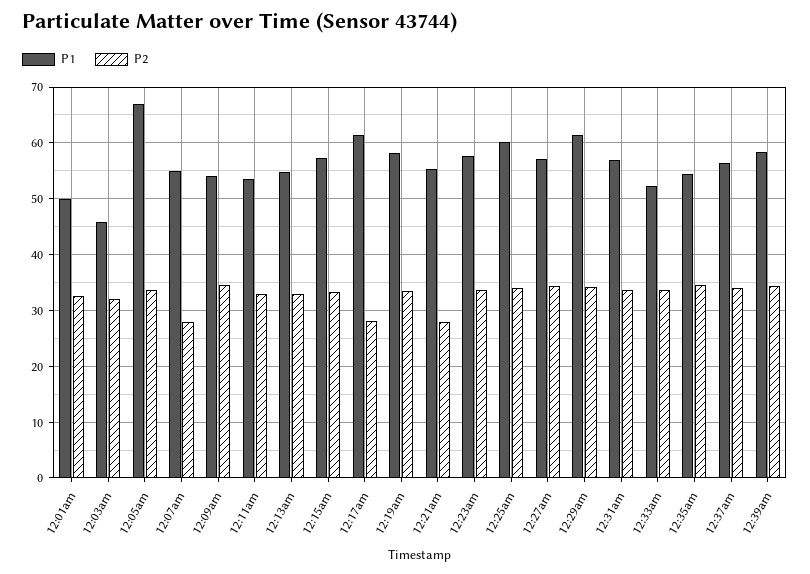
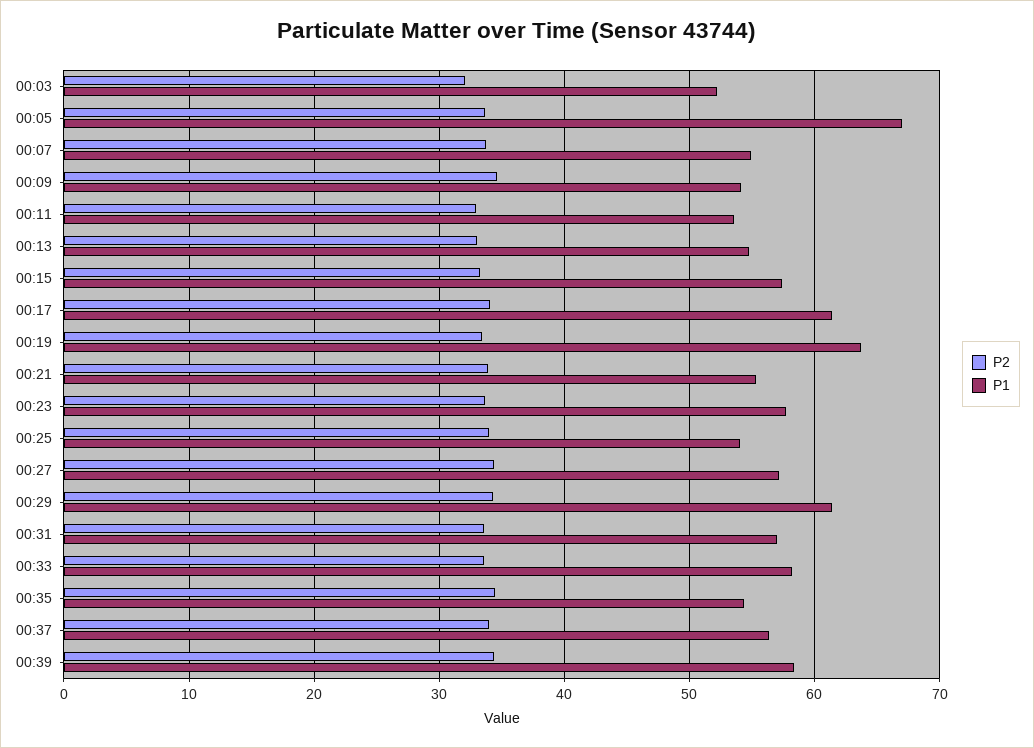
  {
    "P1": {
-     "12:01am": 50,
-     "12:03am": 46,
+     "12:03am": 52,
      "12:05am": 67,
      "12:07am": 55,
      "12:09am": 54,
      "12:11am": 54,
      "12:13am": 55,
      "12:15am": 57,
      "12:17am": 61,
-     "12:19am": 58,
+     "12:19am": 64,
      "12:21am": 55,
      "12:23am": 58,
-     "12:25am": 60,
+     "12:25am": 54,
      "12:27am": 57,
      "12:29am": 61,
      "12:31am": 57,
-     "12:33am": 52,
+     "12:33am": 58,
      "12:35am": 54,
      "12:37am": 56,
      "12:39am": 58
    },
    "P2": {
-     "12:01am": 32,
      "12:03am": 32,
      "12:05am": 34,
-     "12:07am": 28,
+     "12:07am": 34,
      "12:09am": 35,
      "12:11am": 33,
      "12:13am": 33,
      "12:15am": 33,
-     "12:17am": 28,
+     "12:17am": 34,
      "12:19am": 33,
-     "12:21am": 28,
+     "12:21am": 34,
      "12:23am": 34,
      "12:25am": 34,
      "12:27am": 34,
      "12:29am": 34,
      "12:31am": 34,
      "12:33am": 34,
      "12:35am": 35,
      "12:37am": 34,
      "12:39am": 34
    }
  }

